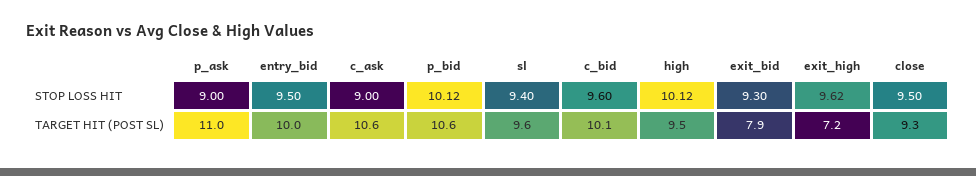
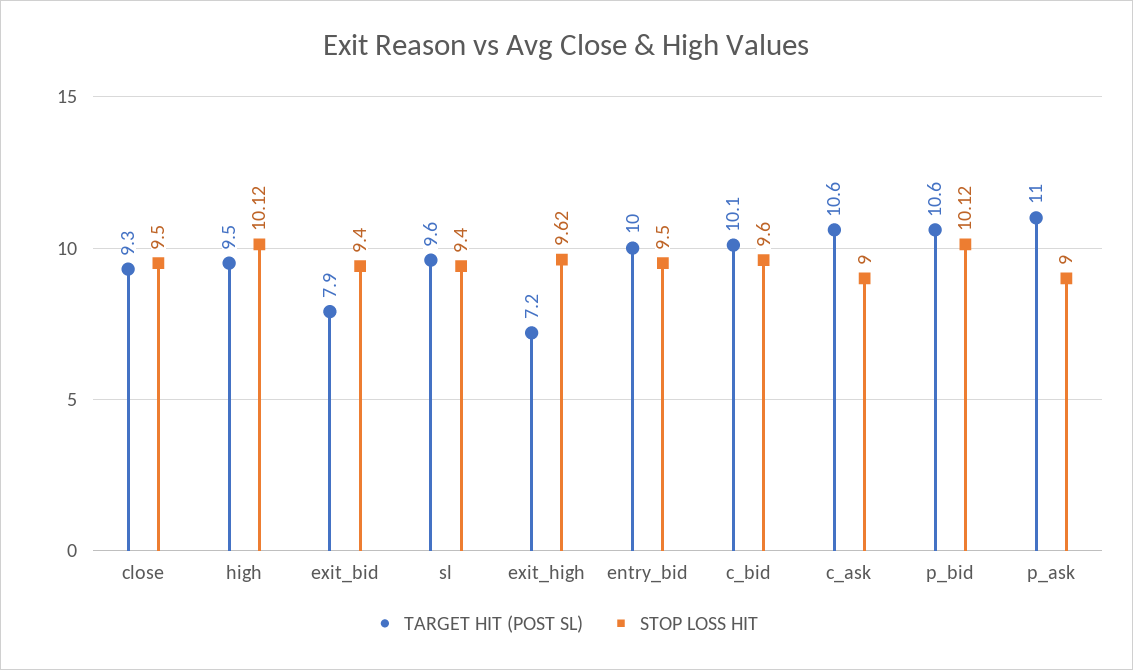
  {
    "STOP LOSS HIT": {
      "p_ask": 9,
      "entry_bid": 9.5,
      "c_ask": 9,
      "p_bid": 10.12,
      "sl": 9.4,
      "c_bid": 9.6,
      "high": 10.12,
-     "exit_bid": 9.3,
+     "exit_bid": 9.4,
      "exit_high": 9.62,
      "close": 9.5
    },
    "TARGET HIT (POST SL)": {
      "p_ask": 11,
      "entry_bid": 10,
      "c_ask": 10.6,
      "p_bid": 10.6,
      "sl": 9.6,
      "c_bid": 10.1,
      "high": 9.5,
      "exit_bid": 7.9,
      "exit_high": 7.2,
      "close": 9.3
    }
  }

